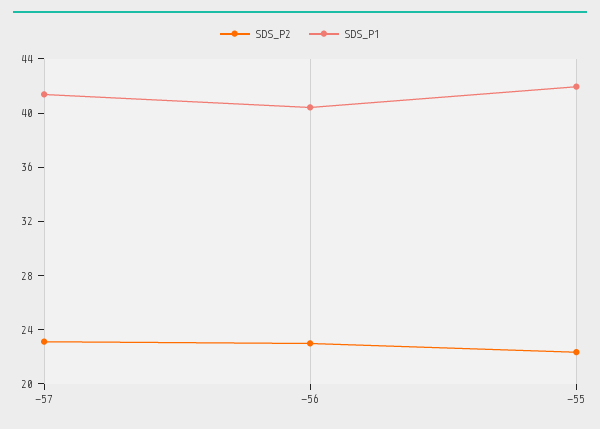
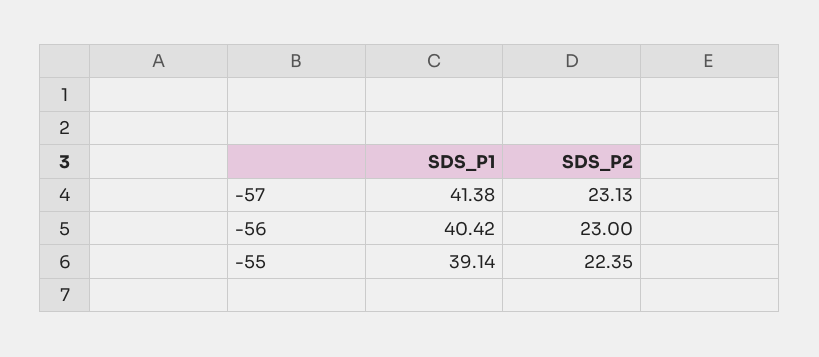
  {
    "SDS_P2": {
      "-57": 23.13,
      "-56": 23,
      "-55": 22.35
    },
    "SDS_P1": {
      "-57": 41.38,
      "-56": 40.42,
-     "-55": 42
+     "-55": 39.14
    }
  }

